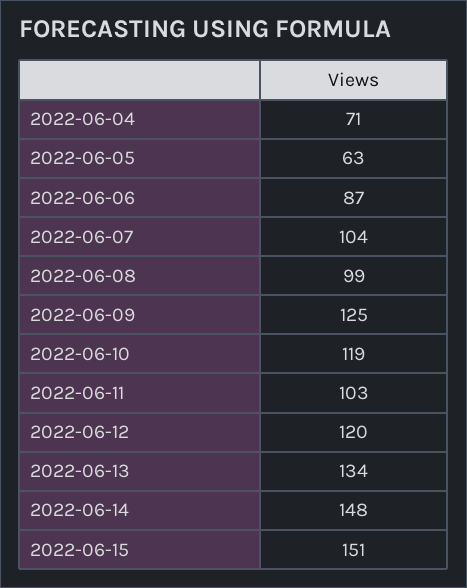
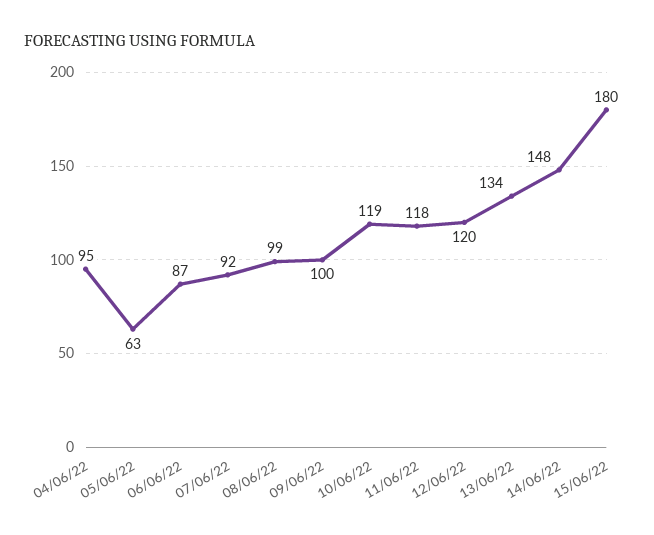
  {
-   "2022-06-04": 71,
+   "2022-06-04": 95,
    "2022-06-05": 63,
    "2022-06-06": 87,
-   "2022-06-07": 104,
+   "2022-06-07": 92,
    "2022-06-08": 99,
-   "2022-06-09": 125,
+   "2022-06-09": 100,
    "2022-06-10": 119,
-   "2022-06-11": 103,
+   "2022-06-11": 118,
    "2022-06-12": 120,
    "2022-06-13": 134,
    "2022-06-14": 148,
-   "2022-06-15": 151
+   "2022-06-15": 180
  }

